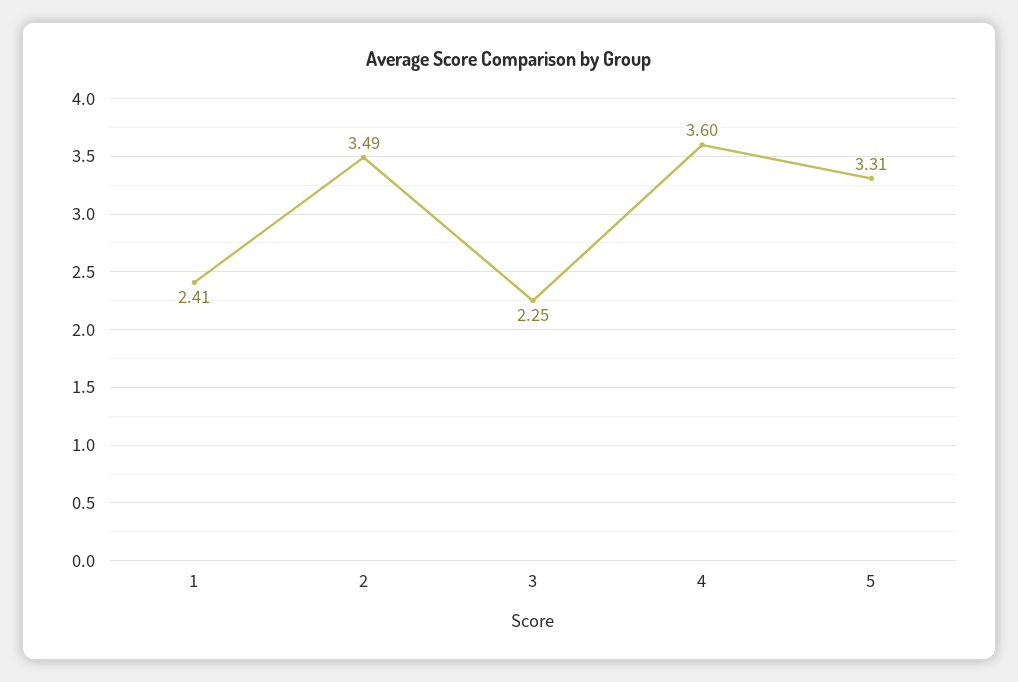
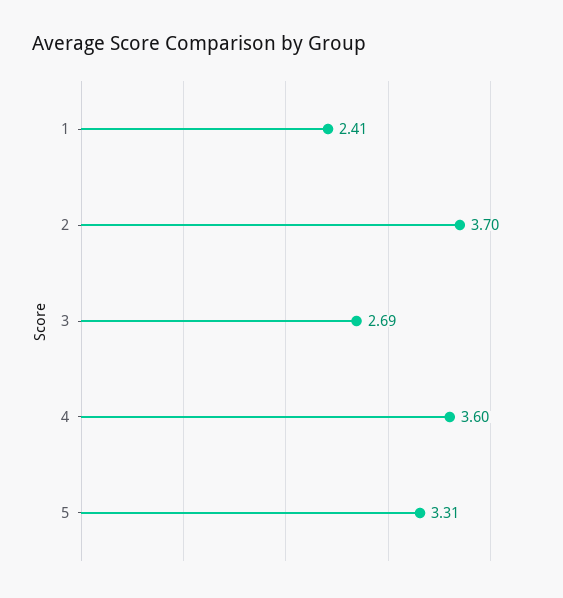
  {
    "1": 2.41,
-   "2": 3.49,
+   "2": 3.7,
-   "3": 2.25,
+   "3": 2.69,
    "4": 3.6,
    "5": 3.31
  }

